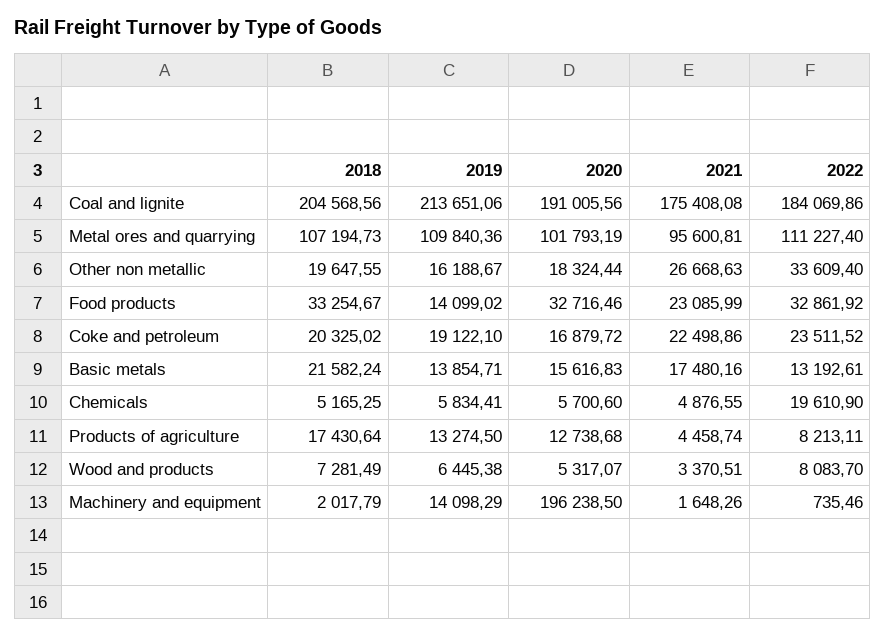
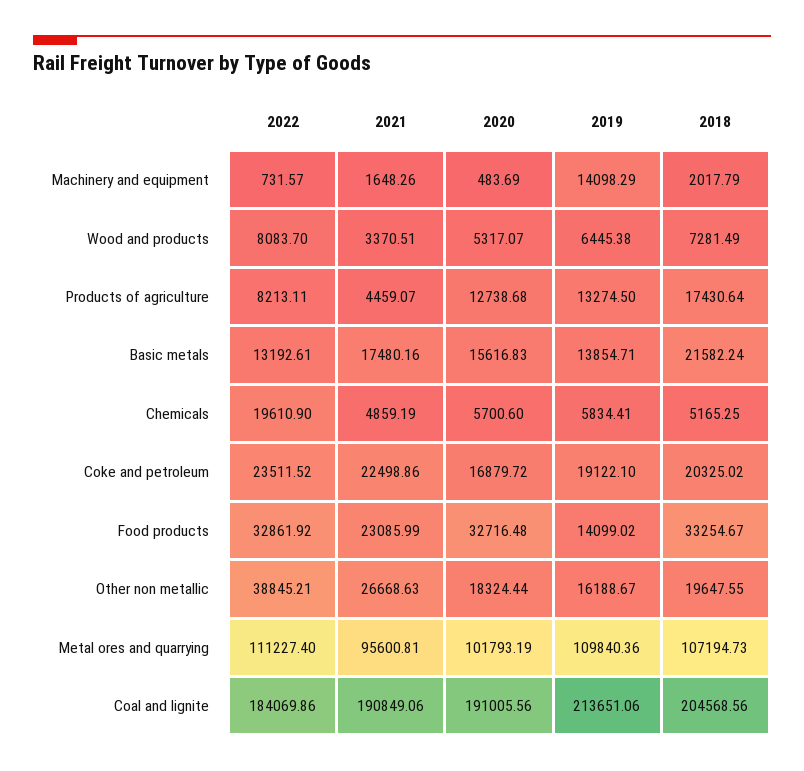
  {
    "2018": {
      "Coal and lignite": 204568.56,
      "Metal ores and quarrying": 107194.73,
      "Other non metallic": 19647.55,
      "Food products": 33254.67,
      "Coke and petroleum": 20325.02,
      "Basic metals": 21582.24,
      "Chemicals": 5165.25,
      "Products of agriculture": 17430.64,
      "Wood and products": 7281.49,
      "Machinery and equipment": 2017.79
    },
    "2019": {
      "Coal and lignite": 213651.06,
      "Metal ores and quarrying": 109840.36,
      "Other non metallic": 16188.67,
      "Food products": 14099.02,
      "Coke and petroleum": 19122.1,
      "Basic metals": 13854.71,
      "Chemicals": 5834.41,
      "Products of agriculture": 13274.5,
      "Wood and products": 6445.38,
      "Machinery and equipment": 14098.29
    },
    "2020": {
      "Coal and lignite": 191005.56,
      "Metal ores and quarrying": 101793.19,
      "Other non metallic": 18324.44,
-     "Food products": 32716.46,
+     "Food products": 32716.48,
      "Coke and petroleum": 16879.72,
      "Basic metals": 15616.83,
      "Chemicals": 5700.6,
      "Products of agriculture": 12738.68,
      "Wood and products": 5317.07,
-     "Machinery and equipment": 196238.5
+     "Machinery and equipment": 483.69
    },
    "2021": {
-     "Coal and lignite": 175408.08,
+     "Coal and lignite": 190849.06,
      "Metal ores and quarrying": 95600.81,
      "Other non metallic": 26668.63,
      "Food products": 23085.99,
      "Coke and petroleum": 22498.86,
      "Basic metals": 17480.16,
-     "Chemicals": 4876.55,
+     "Chemicals": 4859.19,
-     "Products of agriculture": 4458.74,
+     "Products of agriculture": 4459.07,
      "Wood and products": 3370.51,
      "Machinery and equipment": 1648.26
    },
    "2022": {
      "Coal and lignite": 184069.86,
      "Metal ores and quarrying": 111227.4,
-     "Other non metallic": 33609.4,
+     "Other non metallic": 38845.21,
      "Food products": 32861.92,
      "Coke and petroleum": 23511.52,
      "Basic metals": 13192.61,
      "Chemicals": 19610.9,
      "Products of agriculture": 8213.11,
      "Wood and products": 8083.7,
-     "Machinery and equipment": 735.46
+     "Machinery and equipment": 731.57
    }
  }

